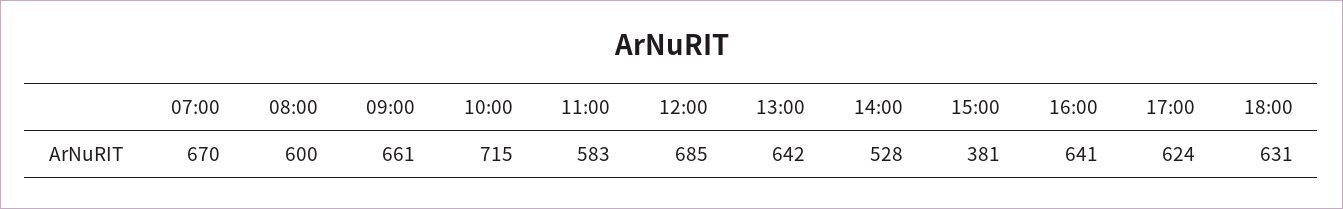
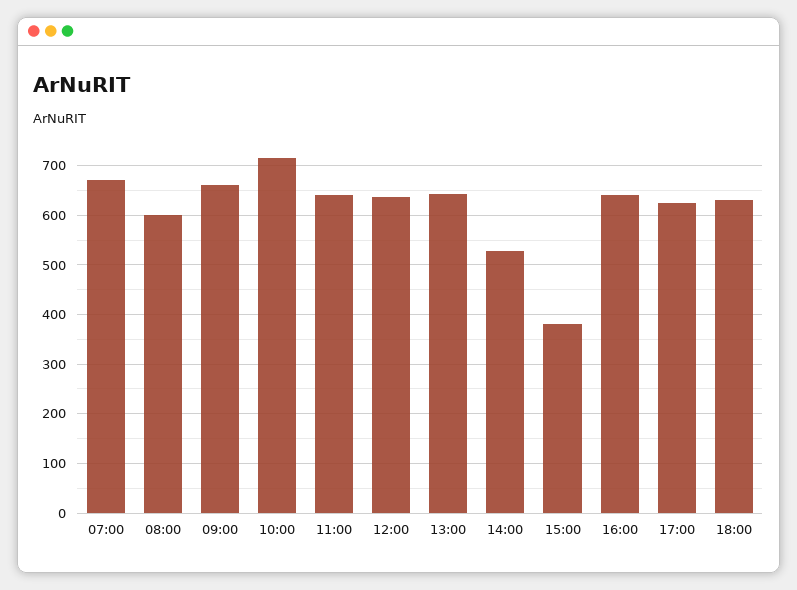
  {
    "07:00": 670,
    "08:00": 600,
    "09:00": 661,
    "10:00": 715,
-   "11:00": 583,
+   "11:00": 640,
-   "12:00": 685,
+   "12:00": 640,
    "13:00": 642,
    "14:00": 528,
    "15:00": 381,
    "16:00": 641,
    "17:00": 624,
    "18:00": 631
  }

